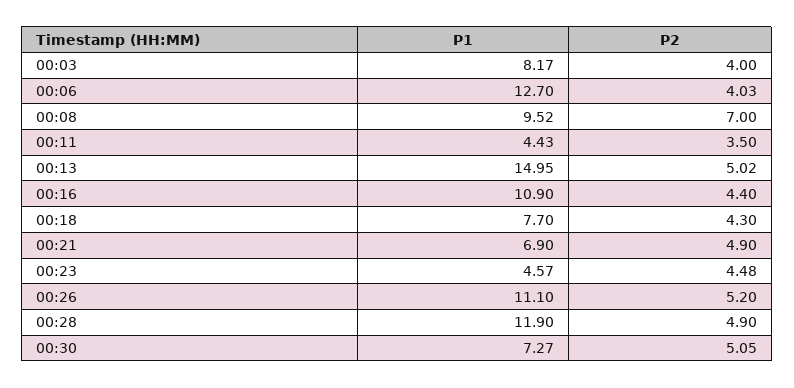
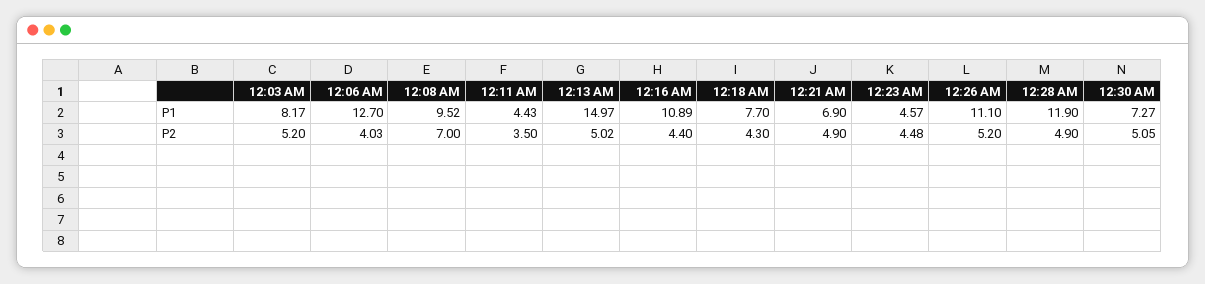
  {
    "P1": {
      "00:03": 8.17,
      "00:06": 12.7,
      "00:08": 9.52,
      "00:11": 4.43,
-     "00:13": 14.95,
+     "00:13": 14.97,
-     "00:16": 10.9,
+     "00:16": 10.89,
      "00:18": 7.7,
      "00:21": 6.9,
      "00:23": 4.57,
      "00:26": 11.1,
      "00:28": 11.9,
      "00:30": 7.27
    },
    "P2": {
-     "00:03": 4,
+     "00:03": 5.2,
      "00:06": 4.03,
      "00:08": 7,
      "00:11": 3.5,
      "00:13": 5.02,
      "00:16": 4.4,
      "00:18": 4.3,
      "00:21": 4.9,
      "00:23": 4.48,
      "00:26": 5.2,
      "00:28": 4.9,
      "00:30": 5.05
    }
  }

